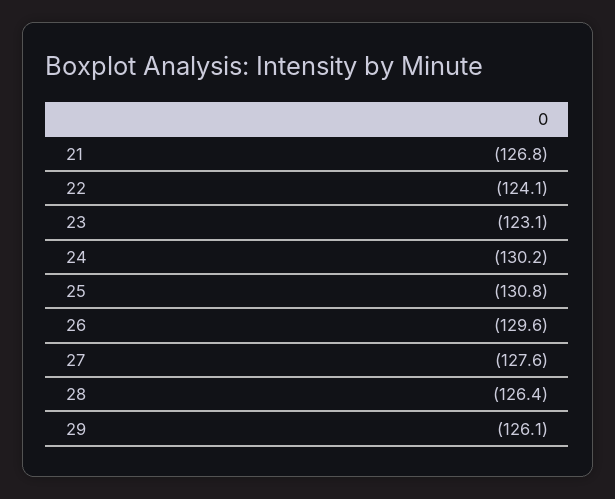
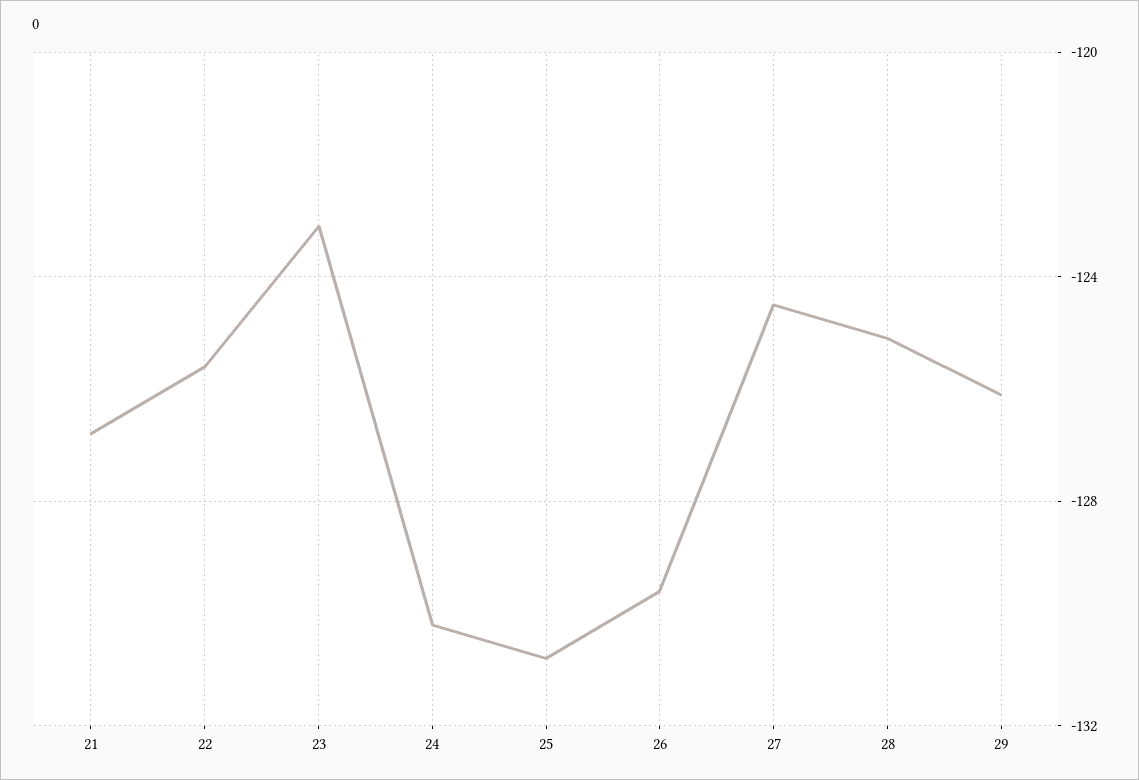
  {
    "21": -126.8,
-   "22": -124.1,
+   "22": -125.5,
    "23": -123.1,
    "24": -130.2,
    "25": -130.8,
    "26": -129.6,
-   "27": -127.6,
+   "27": -124.5,
-   "28": -126.4,
+   "28": -125,
    "29": -126.1
  }

